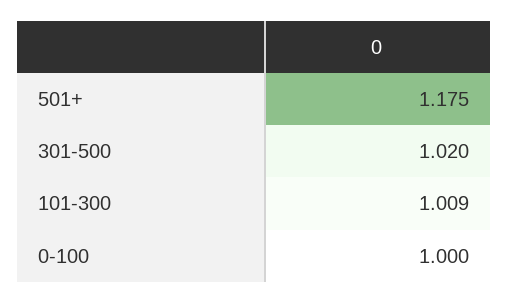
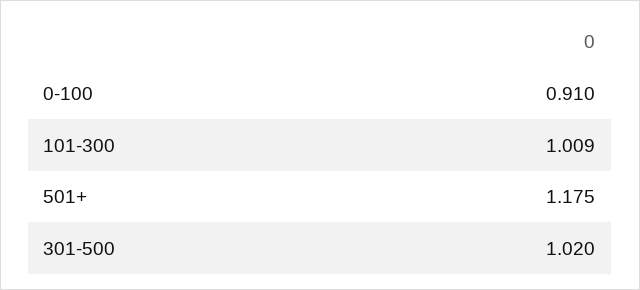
  {
    "501+": 1.175,
    "301-500": 1.02,
    "101-300": 1.009,
-   "0-100": 1
+   "0-100": 0.91
  }

